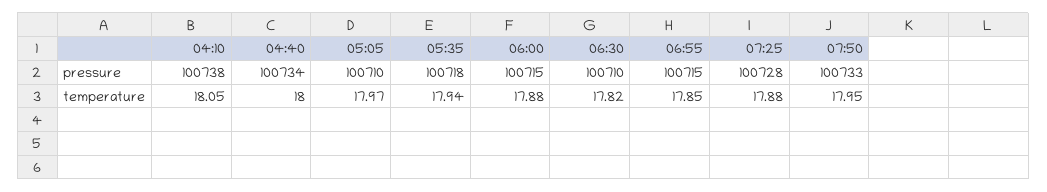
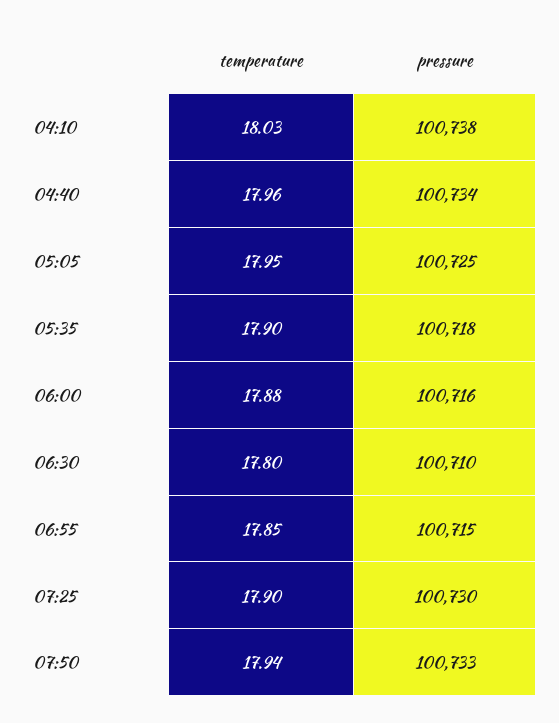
  {
    "04:10": {
      "pressure": 100738,
-     "temperature": 18.05
+     "temperature": 18.03
    },
    "04:40": {
      "pressure": 100734,
-     "temperature": 18
+     "temperature": 17.96
    },
    "05:05": {
-     "pressure": 100710,
+     "pressure": 100725,
-     "temperature": 17.97
+     "temperature": 17.95
    },
    "05:35": {
      "pressure": 100718,
-     "temperature": 17.94
+     "temperature": 17.9
    },
    "06:00": {
-     "pressure": 100715,
+     "pressure": 100716,
      "temperature": 17.88
    },
    "06:30": {
      "pressure": 100710,
-     "temperature": 17.82
+     "temperature": 17.8
    },
    "06:55": {
      "pressure": 100715,
      "temperature": 17.85
    },
    "07:25": {
-     "pressure": 100728,
+     "pressure": 100730,
-     "temperature": 17.88
+     "temperature": 17.9
    },
    "07:50": {
      "pressure": 100733,
-     "temperature": 17.95
+     "temperature": 17.94
    }
  }

